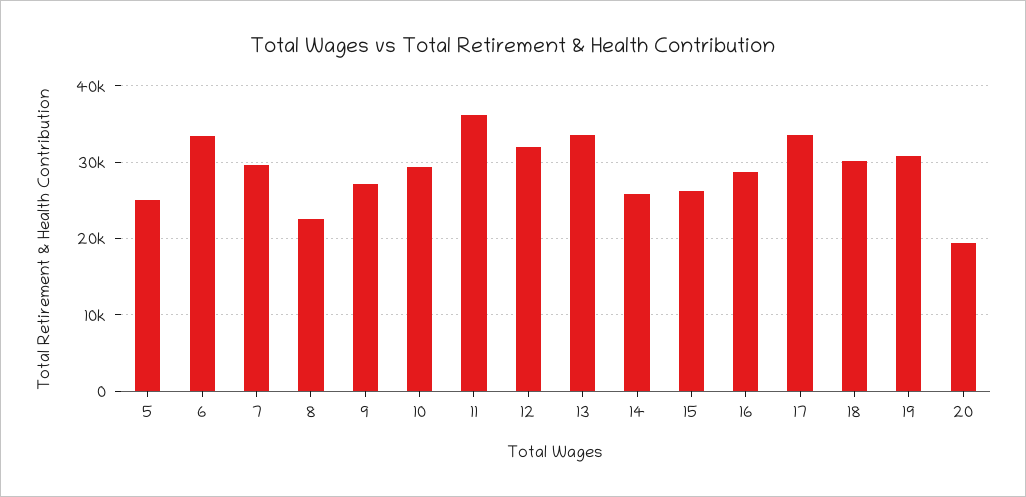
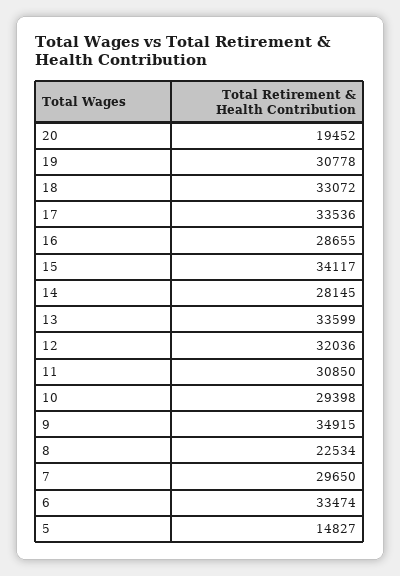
  {
-   "5": 25000,
+   "5": 14827,
    "6": 33474,
    "7": 29650,
    "8": 22534,
-   "9": 27000,
+   "9": 34915,
    "10": 29398,
-   "11": 36000,
+   "11": 30850,
    "12": 32036,
    "13": 33599,
-   "14": 26000,
+   "14": 28145,
-   "15": 26000,
+   "15": 34117,
    "16": 28655,
    "17": 33536,
-   "18": 30000,
+   "18": 33072,
    "19": 30778,
    "20": 19452
  }

